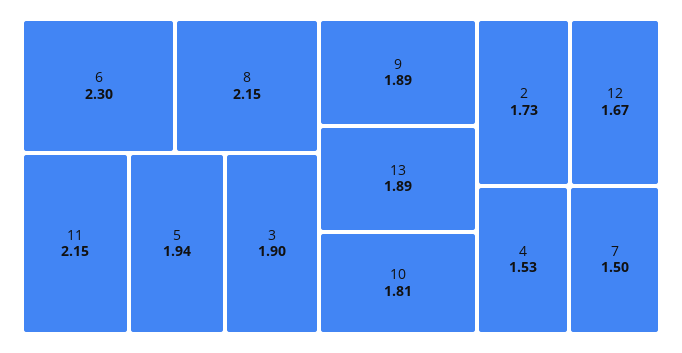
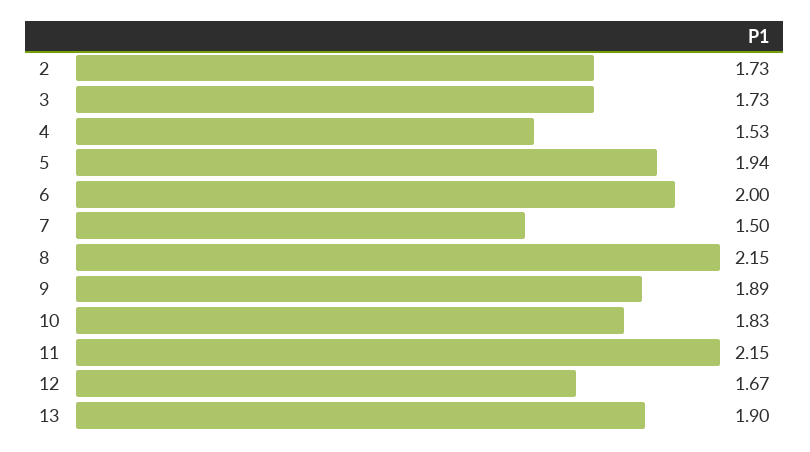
  {
-   "6": 2.3,
+   "6": 2,
    "8": 2.15,
    "11": 2.15,
    "5": 1.94,
-   "3": 1.9,
+   "3": 1.73,
    "9": 1.89,
-   "13": 1.89,
+   "13": 1.9,
-   "10": 1.81,
+   "10": 1.83,
    "2": 1.73,
    "12": 1.67,
    "4": 1.53,
    "7": 1.5
  }

